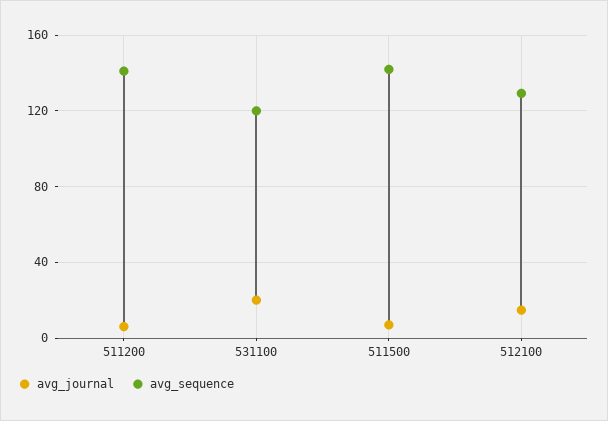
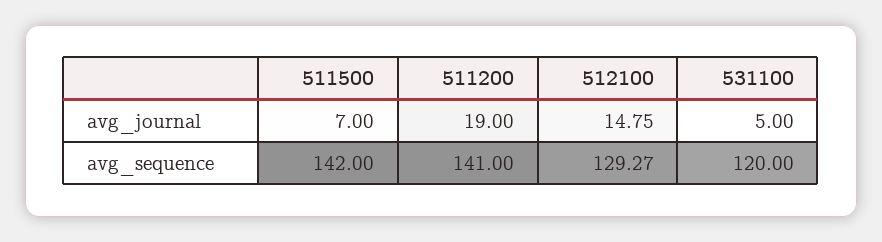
  {
    "avg_journal": {
-     "511200": 5,
+     "511200": 19,
-     "531100": 20,
+     "531100": 5,
      "511500": 7,
      "512100": 14.75
    },
    "avg_sequence": {
      "511200": 141,
      "531100": 120,
      "511500": 142,
      "512100": 129.27
    }
  }

